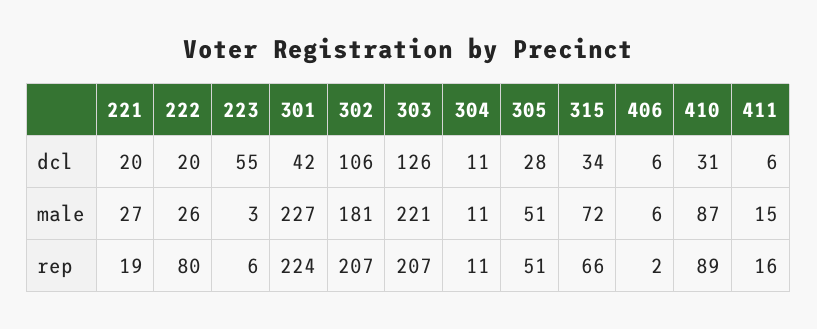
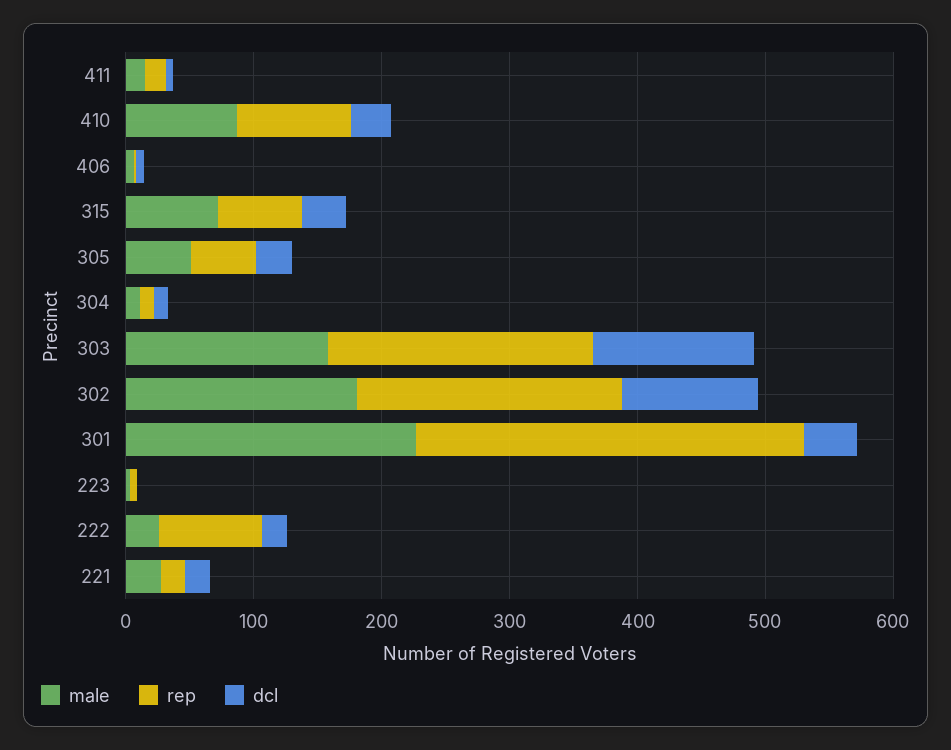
  {
    "dcl": {
      "221": 20,
      "222": 20,
-     "223": 55,
+     "223": 0,
      "301": 42,
      "302": 106,
      "303": 126,
      "304": 11,
      "305": 28,
      "315": 34,
      "406": 6,
      "410": 31,
      "411": 6
    },
    "male": {
      "221": 27,
      "222": 26,
      "223": 3,
      "301": 227,
      "302": 181,
-     "303": 221,
+     "303": 160,
      "304": 11,
      "305": 51,
      "315": 72,
      "406": 6,
      "410": 87,
      "411": 15
    },
    "rep": {
      "221": 19,
      "222": 80,
      "223": 6,
-     "301": 224,
+     "301": 300,
      "302": 207,
      "303": 207,
      "304": 11,
      "305": 51,
      "315": 66,
      "406": 2,
      "410": 89,
      "411": 16
    }
  }

